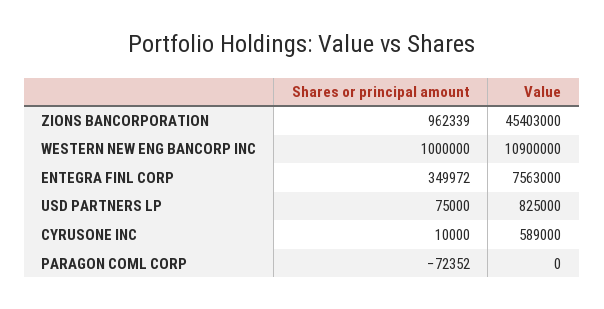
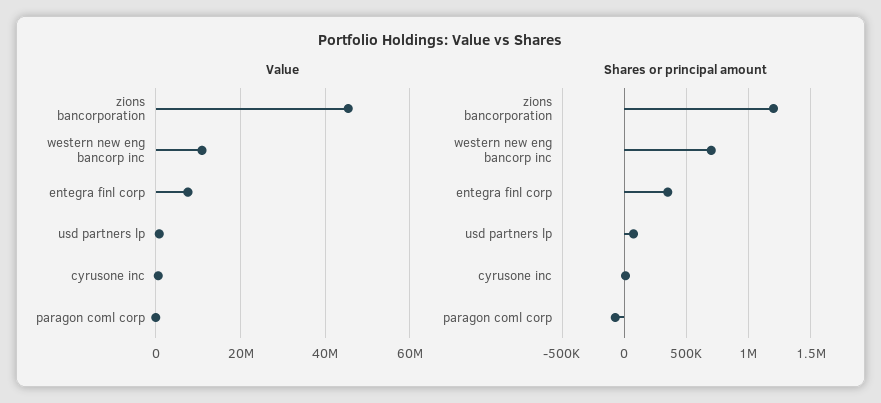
  {
    "Shares or principal amount": {
-     "ZIONS BANCORPORATION": 962339,
+     "ZIONS BANCORPORATION": 1200000,
-     "WESTERN NEW ENG BANCORP INC": 1000000,
+     "WESTERN NEW ENG BANCORP INC": 700000,
      "ENTEGRA FINL CORP": 349972,
      "USD PARTNERS LP": 75000,
      "CYRUSONE INC": 10000,
      "PARAGON COML CORP": -72352
    },
    "Value": {
      "ZIONS BANCORPORATION": 45403000,
      "WESTERN NEW ENG BANCORP INC": 10900000,
      "ENTEGRA FINL CORP": 7563000,
      "USD PARTNERS LP": 825000,
      "CYRUSONE INC": 589000,
      "PARAGON COML CORP": 0
    }
  }

